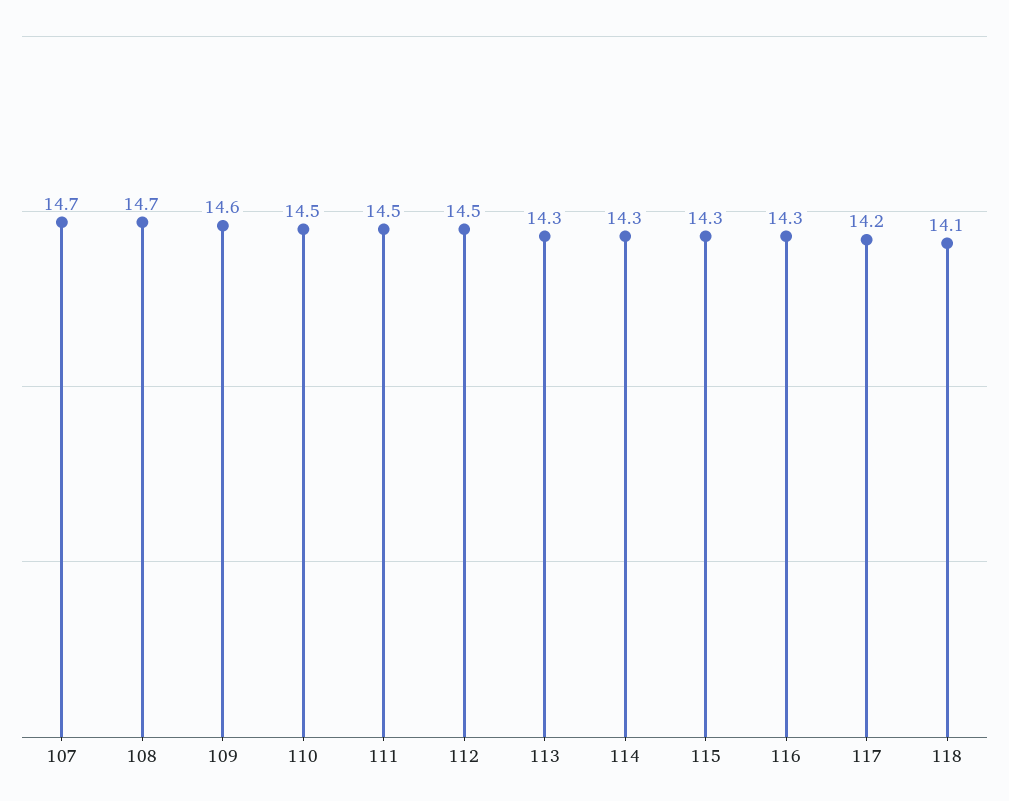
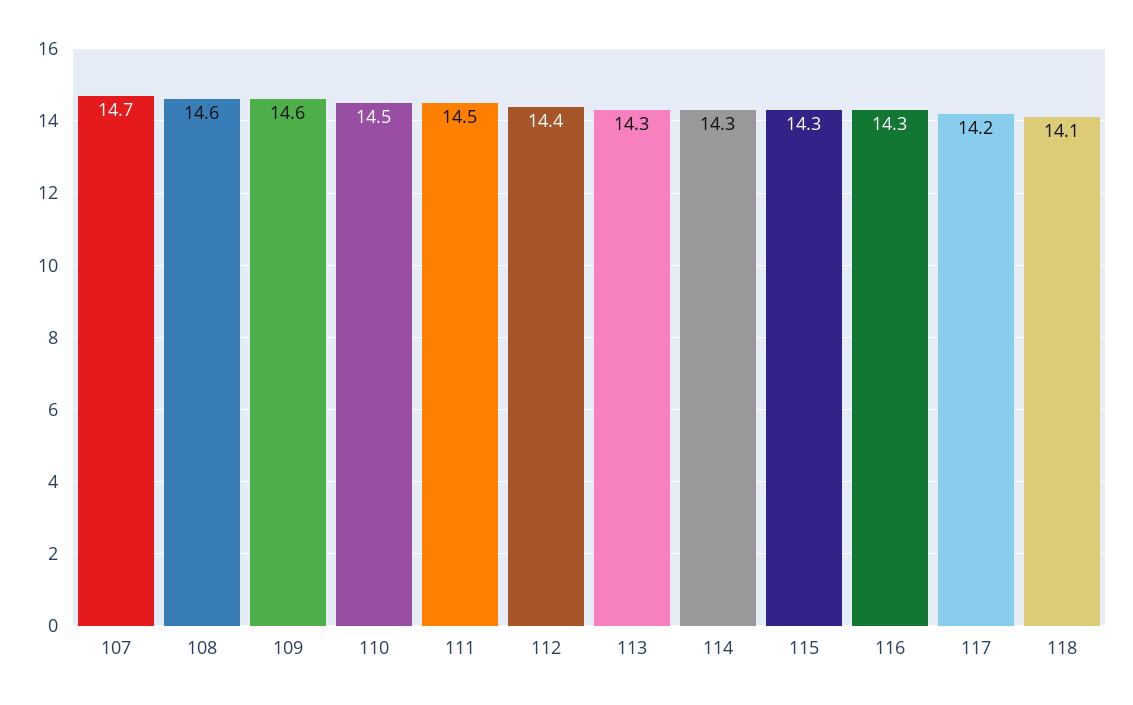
  {
    "107": 14.7,
-   "108": 14.7,
+   "108": 14.6,
    "109": 14.6,
    "110": 14.5,
    "111": 14.5,
-   "112": 14.5,
+   "112": 14.4,
    "113": 14.3,
    "114": 14.3,
    "115": 14.3,
    "116": 14.3,
    "117": 14.2,
    "118": 14.1
  }

